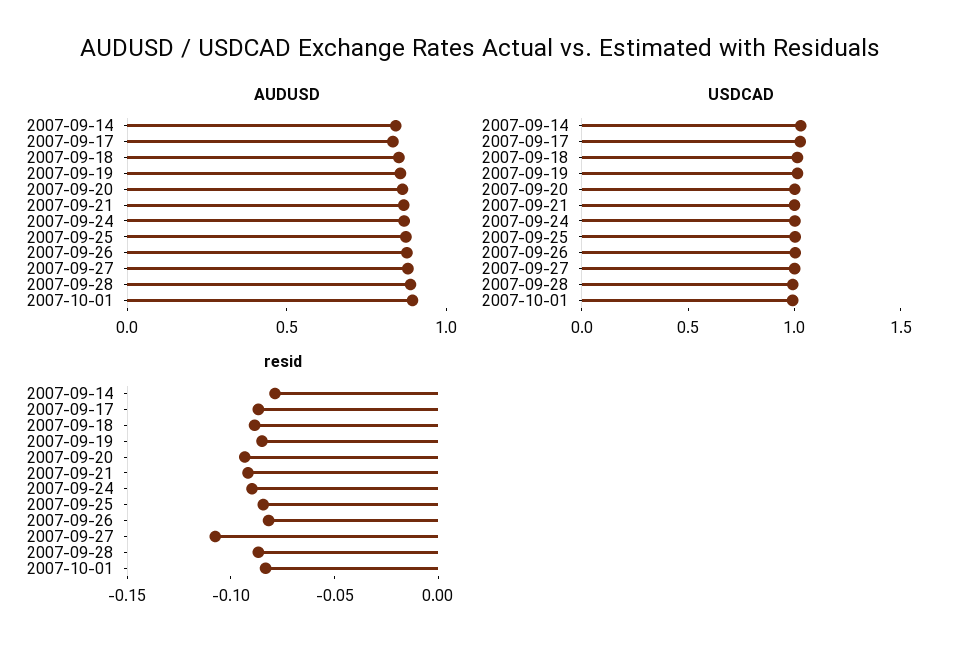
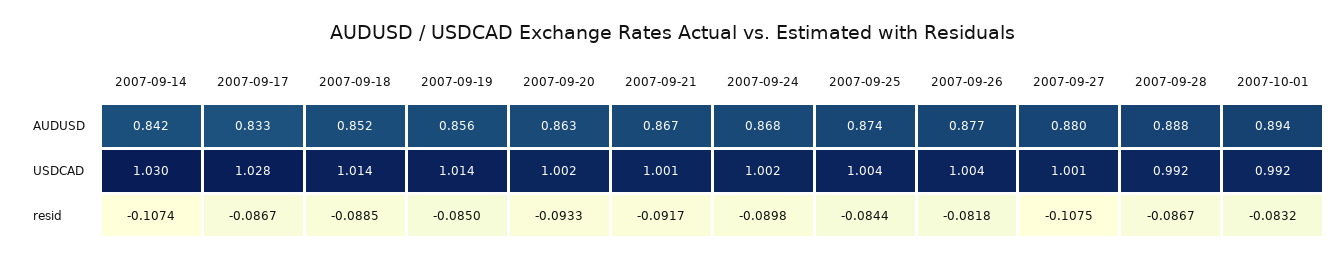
  {
    "AUDUSD": {
      "2007-09-14": 0.842,
      "2007-09-17": 0.833,
      "2007-09-18": 0.852,
      "2007-09-19": 0.856,
      "2007-09-20": 0.863,
      "2007-09-21": 0.867,
      "2007-09-24": 0.868,
      "2007-09-25": 0.874,
      "2007-09-26": 0.877,
      "2007-09-27": 0.88,
      "2007-09-28": 0.888,
      "2007-10-01": 0.894
    },
    "USDCAD": {
      "2007-09-14": 1.03,
      "2007-09-17": 1.028,
      "2007-09-18": 1.014,
      "2007-09-19": 1.014,
      "2007-09-20": 1.002,
      "2007-09-21": 1.001,
      "2007-09-24": 1.002,
      "2007-09-25": 1.004,
      "2007-09-26": 1.004,
      "2007-09-27": 1.001,
      "2007-09-28": 0.992,
      "2007-10-01": 0.992
    },
    "resid": {
-     "2007-09-14": -0.08,
+     "2007-09-14": -0.1074,
      "2007-09-17": -0.0867,
      "2007-09-18": -0.0885,
      "2007-09-19": -0.085,
      "2007-09-20": -0.0933,
      "2007-09-21": -0.0917,
      "2007-09-24": -0.0898,
      "2007-09-25": -0.0844,
      "2007-09-26": -0.0818,
      "2007-09-27": -0.1075,
      "2007-09-28": -0.0867,
      "2007-10-01": -0.0832
    }
  }

